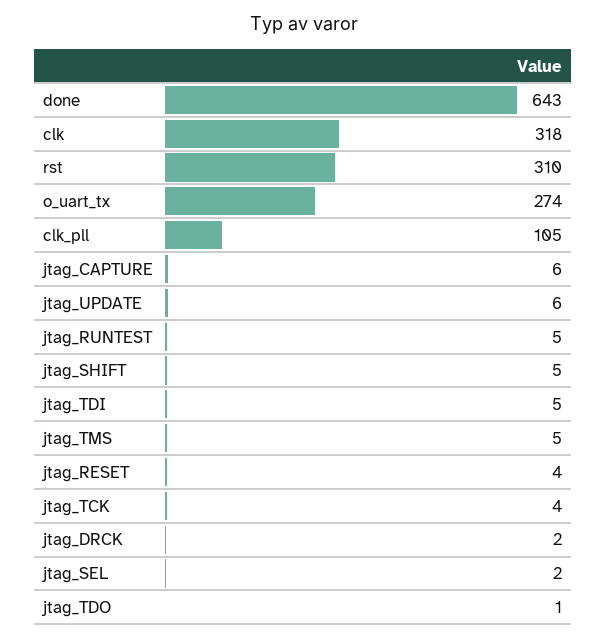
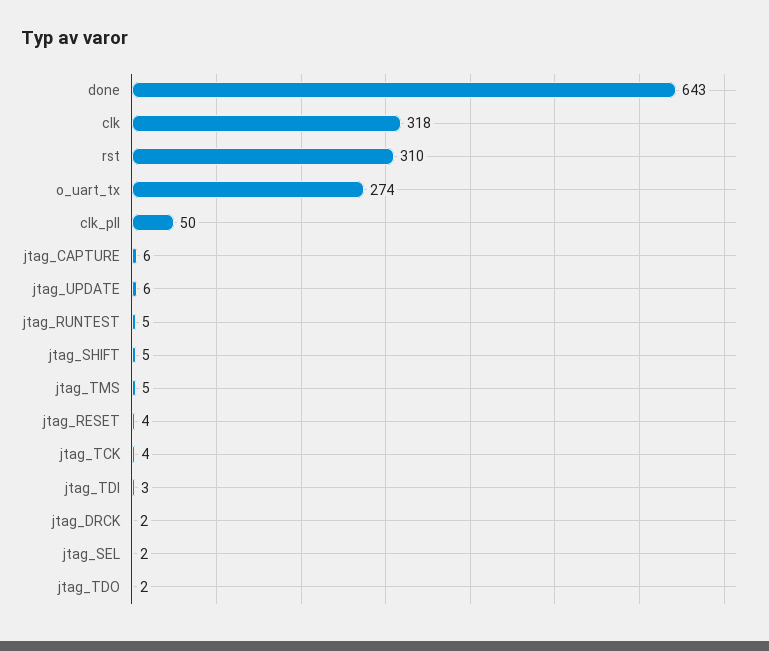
  {
    "done": 643,
    "clk": 318,
    "rst": 310,
    "o_uart_tx": 274,
-   "clk_pll": 105,
+   "clk_pll": 50,
    "jtag_CAPTURE": 6,
    "jtag_UPDATE": 6,
    "jtag_RUNTEST": 5,
    "jtag_SHIFT": 5,
-   "jtag_TDI": 5,
+   "jtag_TDI": 3,
    "jtag_TMS": 5,
    "jtag_RESET": 4,
    "jtag_TCK": 4,
    "jtag_DRCK": 2,
    "jtag_SEL": 2,
-   "jtag_TDO": 1
+   "jtag_TDO": 2
  }

